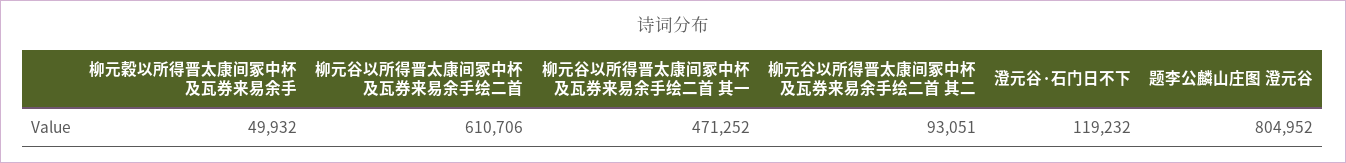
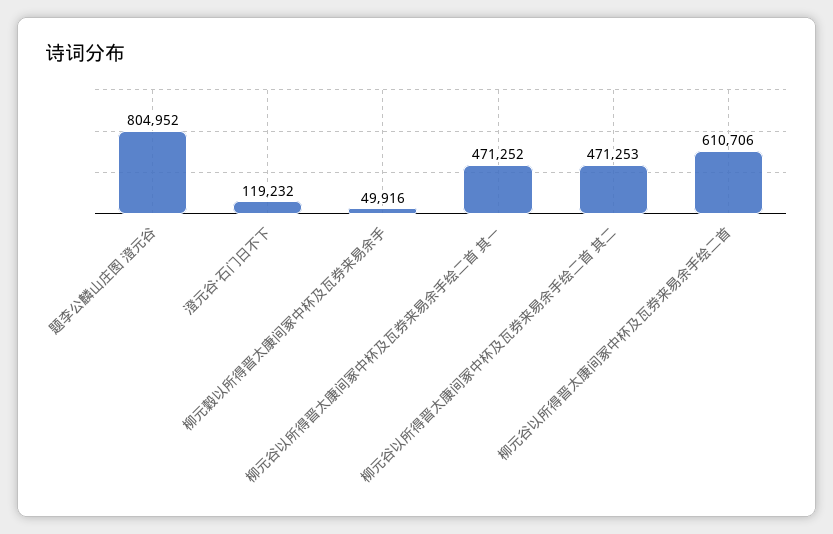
  {
-   "柳元穀以所得晋太康间冢中杯及瓦券来易余手": 49932,
+   "柳元穀以所得晋太康间冢中杯及瓦券来易余手": 49916,
    "柳元谷以所得晋太康间冢中杯及瓦券来易余手绘二首": 610706,
    "柳元谷以所得晋太康间冢中杯及瓦券来易余手绘二首 其一": 471252,
-   "柳元谷以所得晋太康间冢中杯及瓦券来易余手绘二首 其二": 93051,
+   "柳元谷以所得晋太康间冢中杯及瓦券来易余手绘二首 其二": 471253,
    "澄元谷·石门日不下": 119232,
    "题李公麟山庄图 澄元谷": 804952
  }

